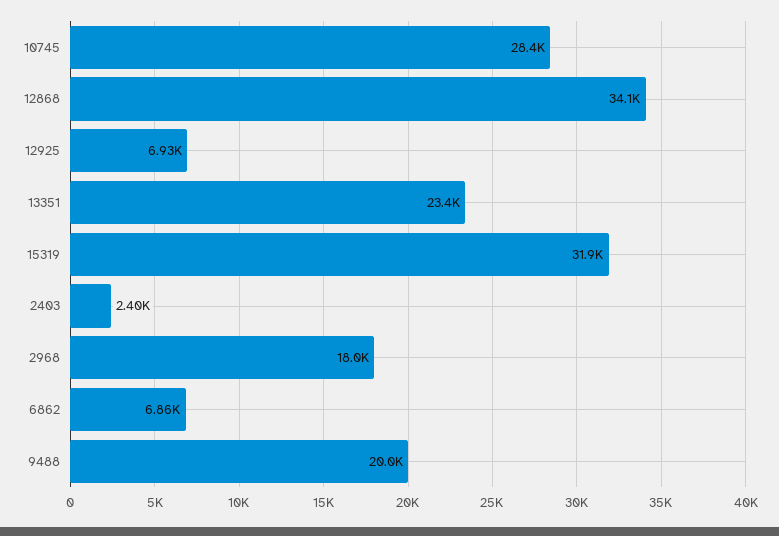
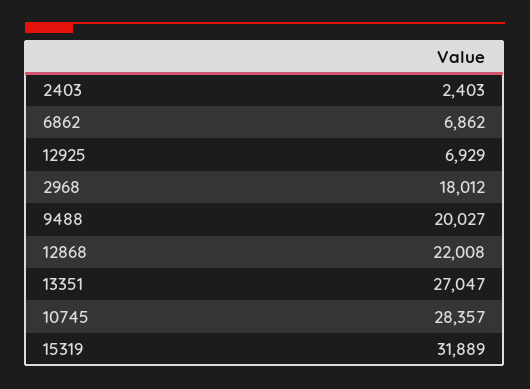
  {
    "10745": 28357,
-   "12868": 34100,
+   "12868": 22008,
    "12925": 6929,
-   "13351": 23400,
+   "13351": 27047,
    "15319": 31889,
    "2403": 2403,
    "2968": 18012,
    "6862": 6862,
    "9488": 20027
  }

